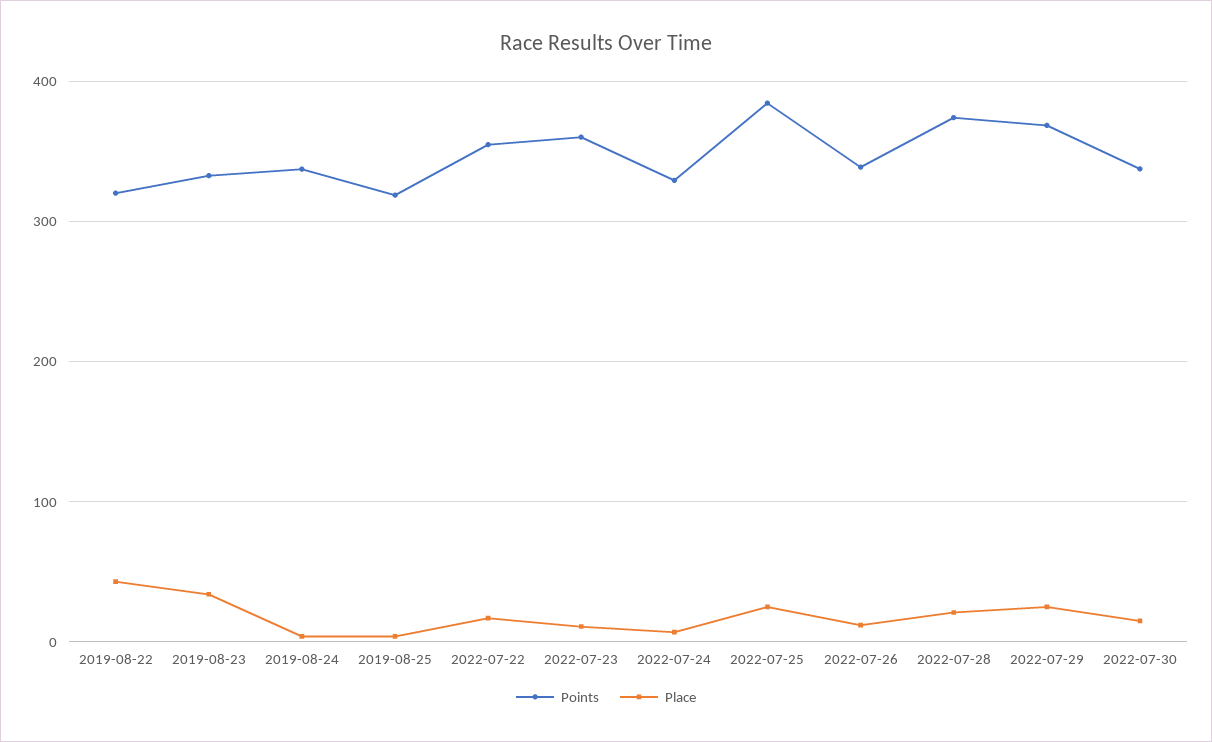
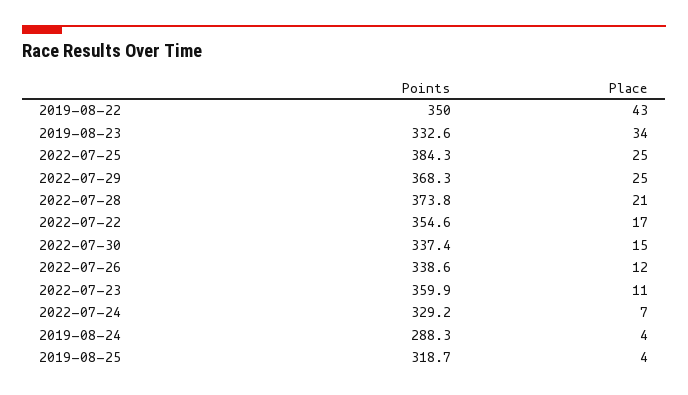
  {
    "Points": {
-     "2019-08-22": 320,
+     "2019-08-22": 350,
      "2019-08-23": 332.6,
-     "2019-08-24": 340,
+     "2019-08-24": 288.3,
      "2019-08-25": 318.7,
      "2022-07-22": 354.6,
      "2022-07-23": 359.9,
      "2022-07-24": 329.2,
      "2022-07-25": 384.3,
      "2022-07-26": 338.6,
      "2022-07-28": 373.8,
      "2022-07-29": 368.3,
      "2022-07-30": 337.4
    },
    "Place": {
      "2019-08-22": 43,
      "2019-08-23": 34,
      "2019-08-24": 4,
      "2019-08-25": 4,
      "2022-07-22": 17,
      "2022-07-23": 11,
      "2022-07-24": 7,
      "2022-07-25": 25,
      "2022-07-26": 12,
      "2022-07-28": 21,
      "2022-07-29": 25,
      "2022-07-30": 15
    }
  }

